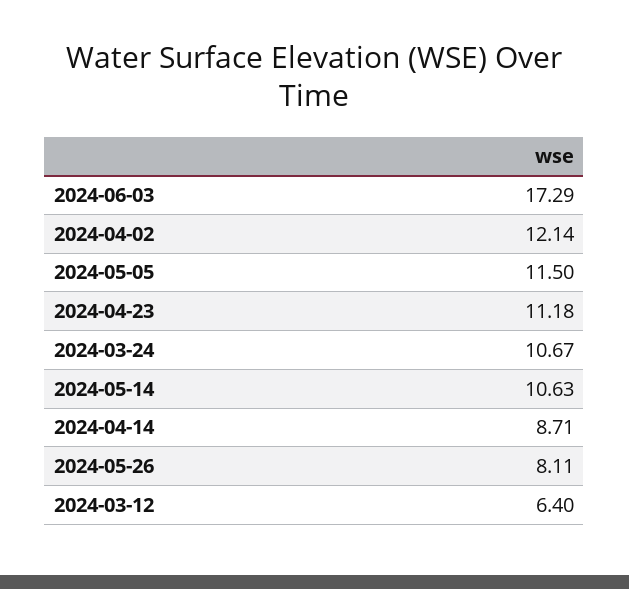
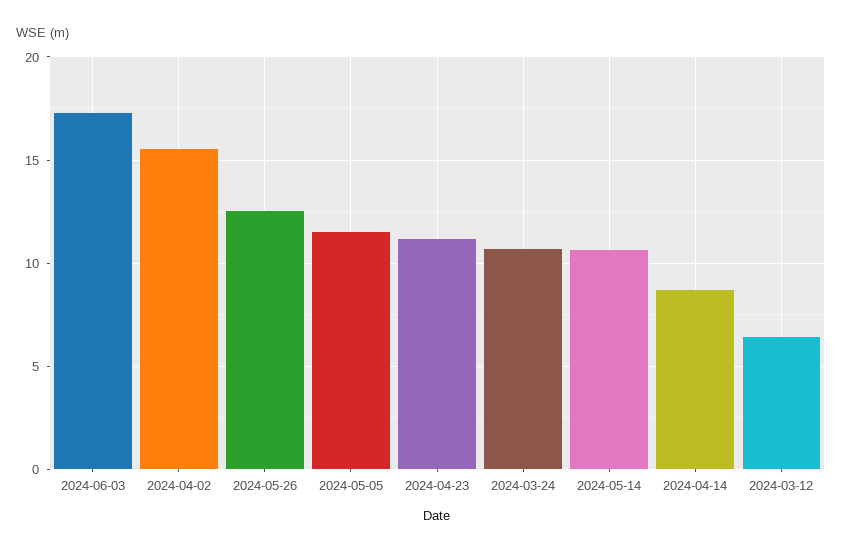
  {
    "2024-06-03": 17.29,
-   "2024-04-02": 12.14,
+   "2024-04-02": 15.5,
    "2024-05-05": 11.5,
    "2024-04-23": 11.18,
    "2024-03-24": 10.67,
    "2024-05-14": 10.63,
    "2024-04-14": 8.71,
-   "2024-05-26": 8.11,
+   "2024-05-26": 12.5,
    "2024-03-12": 6.4
  }

